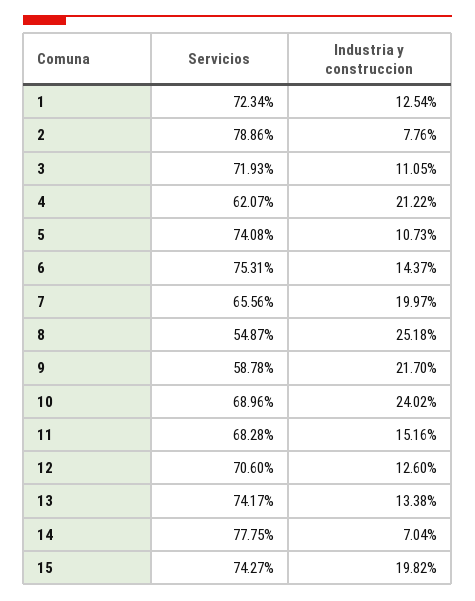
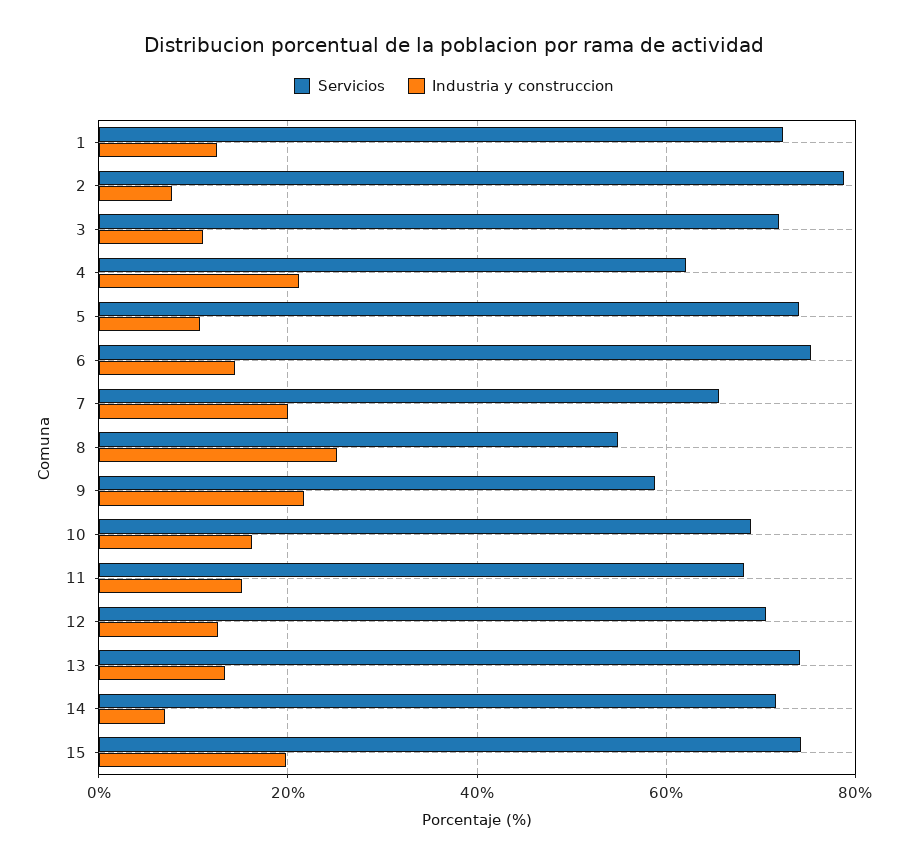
  {
    "Servicios": {
      "1": 72.34,
      "2": 78.86,
      "3": 71.93,
      "4": 62.07,
      "5": 74.08,
      "6": 75.31,
      "7": 65.56,
      "8": 54.87,
      "9": 58.78,
      "10": 68.96,
      "11": 68.28,
      "12": 70.6,
      "13": 74.17,
-     "14": 77.75,
+     "14": 72,
      "15": 74.27
    },
    "Industria y construccion": {
      "1": 12.54,
      "2": 7.76,
      "3": 11.05,
      "4": 21.22,
      "5": 10.73,
      "6": 14.37,
      "7": 19.97,
      "8": 25.18,
      "9": 21.7,
-     "10": 24.02,
+     "10": 16,
      "11": 15.16,
      "12": 12.6,
      "13": 13.38,
      "14": 7.04,
      "15": 19.82
    }
  }

